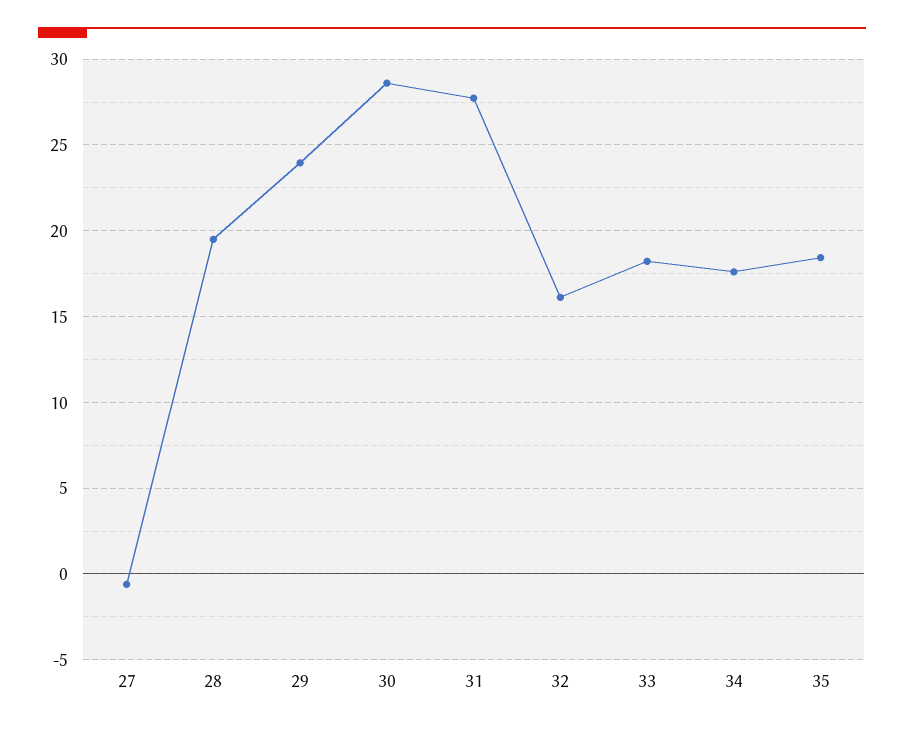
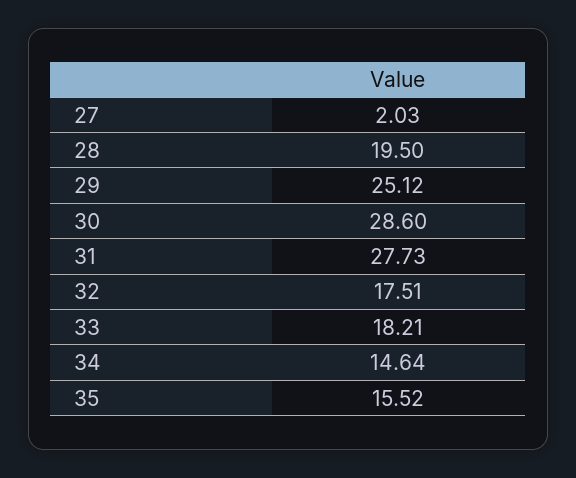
  {
-   "27": -0.5,
+   "27": 2.03,
    "28": 19.5,
-   "29": 24,
+   "29": 25.12,
    "30": 28.6,
    "31": 27.73,
-   "32": 16,
+   "32": 17.51,
    "33": 18.21,
-   "34": 17.5,
+   "34": 14.64,
-   "35": 18.5
+   "35": 15.52
  }

